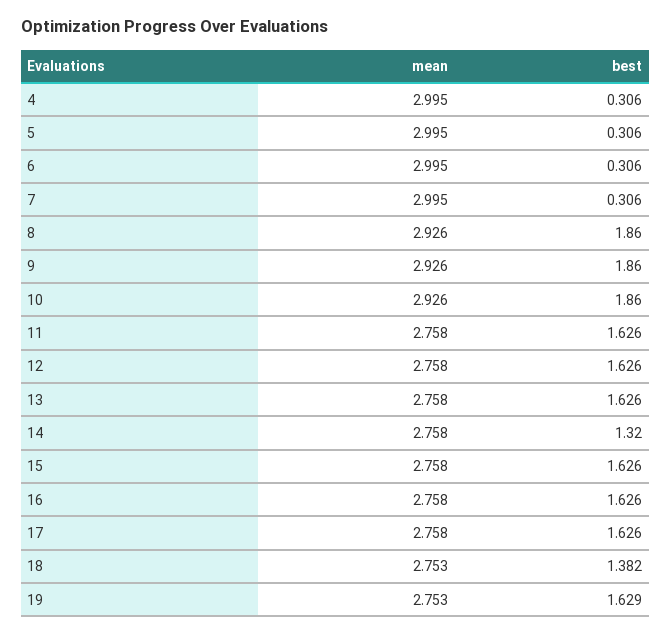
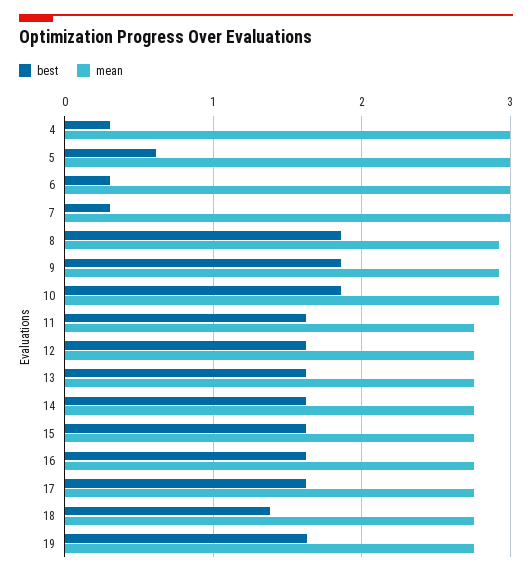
  {
    "mean": {
      "4": 2.995,
      "5": 2.995,
      "6": 2.995,
      "7": 2.995,
      "8": 2.926,
      "9": 2.926,
      "10": 2.926,
      "11": 2.758,
      "12": 2.758,
      "13": 2.758,
      "14": 2.758,
      "15": 2.758,
      "16": 2.758,
      "17": 2.758,
      "18": 2.753,
      "19": 2.753
    },
    "best": {
      "4": 0.306,
-     "5": 0.306,
+     "5": 0.6,
      "6": 0.306,
      "7": 0.306,
      "8": 1.86,
      "9": 1.86,
      "10": 1.86,
      "11": 1.626,
      "12": 1.626,
      "13": 1.626,
-     "14": 1.32,
+     "14": 1.6,
      "15": 1.626,
      "16": 1.626,
      "17": 1.626,
      "18": 1.382,
      "19": 1.629
    }
  }

